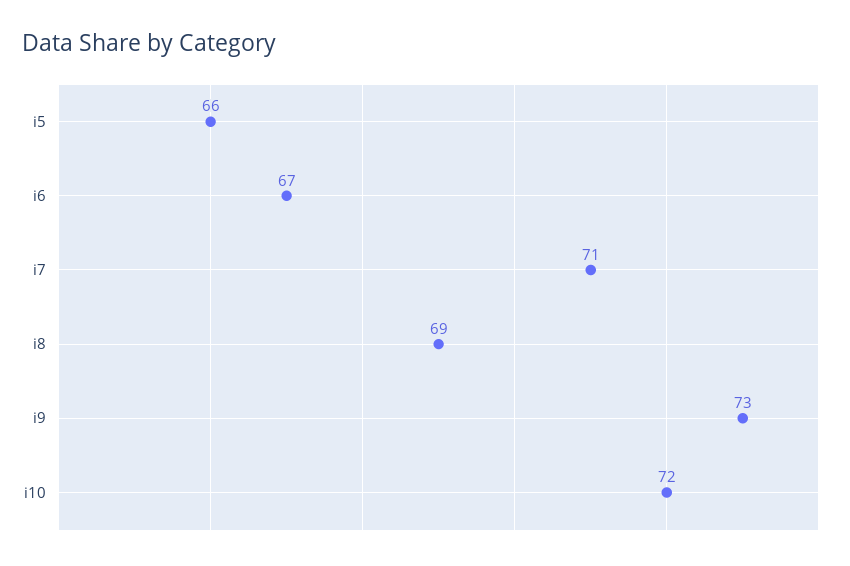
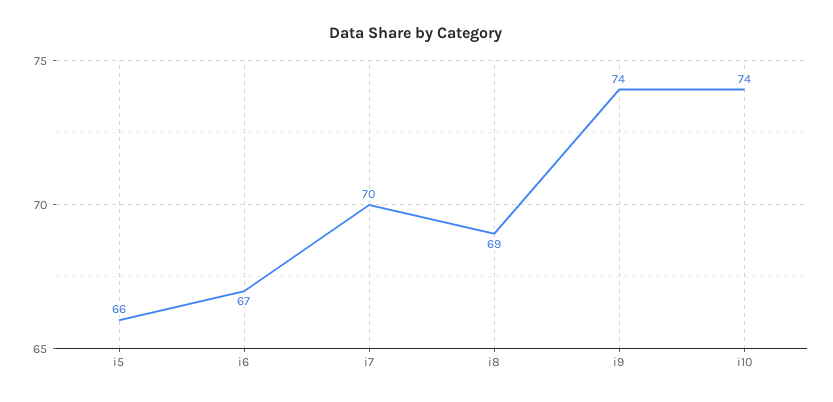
  {
    "i5": 66,
    "i6": 67,
-   "i7": 71,
+   "i7": 70,
    "i8": 69,
-   "i9": 73,
+   "i9": 74,
-   "i10": 72
+   "i10": 74
  }

